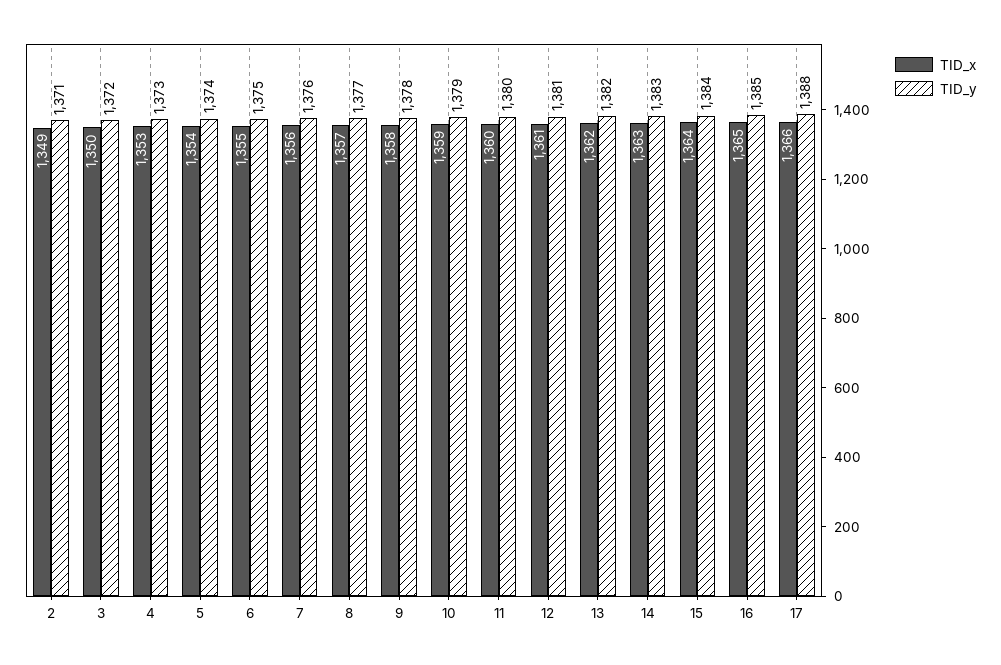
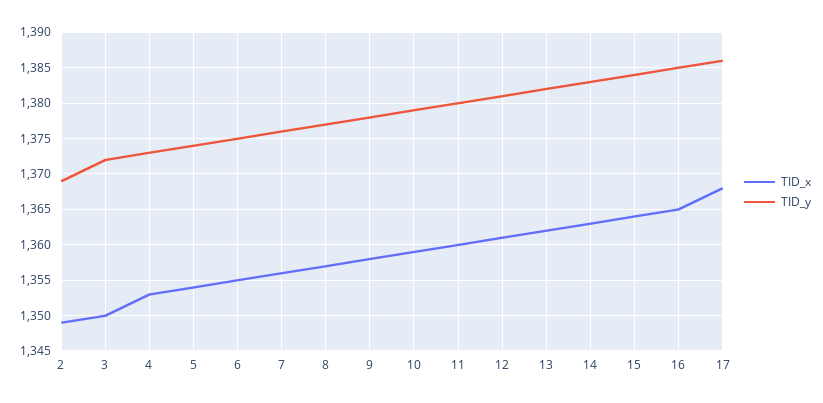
  {
    "TID_x": {
      "2": 1349,
      "3": 1350,
      "4": 1353,
      "5": 1354,
      "6": 1355,
      "7": 1356,
      "8": 1357,
      "9": 1358,
      "10": 1359,
      "11": 1360,
      "12": 1361,
      "13": 1362,
      "14": 1363,
      "15": 1364,
      "16": 1365,
-     "17": 1366
+     "17": 1368
    },
    "TID_y": {
-     "2": 1371,
+     "2": 1369,
      "3": 1372,
      "4": 1373,
      "5": 1374,
      "6": 1375,
      "7": 1376,
      "8": 1377,
      "9": 1378,
      "10": 1379,
      "11": 1380,
      "12": 1381,
      "13": 1382,
      "14": 1383,
      "15": 1384,
      "16": 1385,
-     "17": 1388
+     "17": 1386
    }
  }

